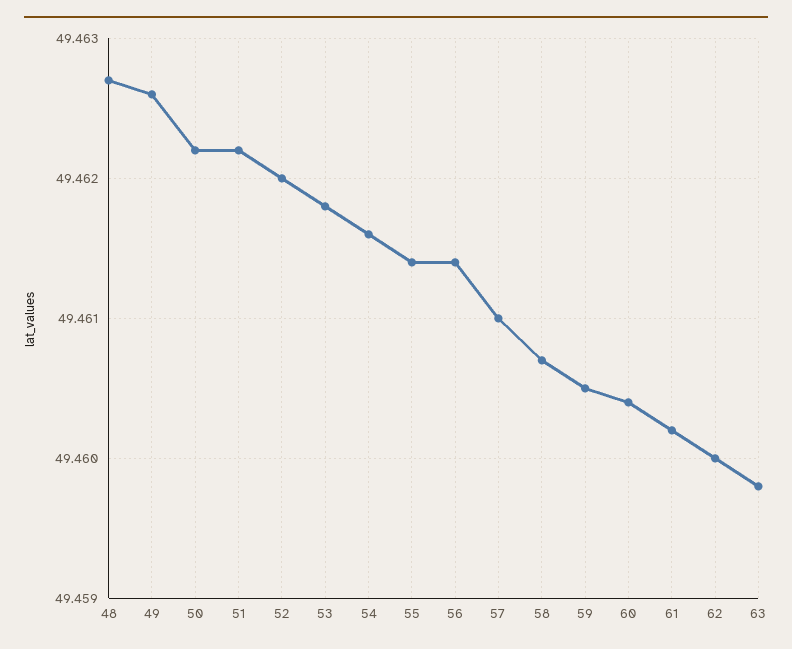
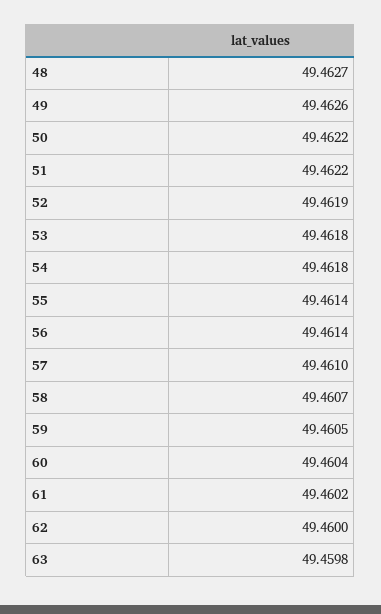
  {
    "48": 49.4627,
    "49": 49.4626,
    "50": 49.4622,
    "51": 49.4622,
-   "52": 49.462,
+   "52": 49.4619,
    "53": 49.4618,
-   "54": 49.4616,
+   "54": 49.4618,
    "55": 49.4614,
    "56": 49.4614,
    "57": 49.461,
    "58": 49.4607,
    "59": 49.4605,
    "60": 49.4604,
    "61": 49.4602,
    "62": 49.46,
    "63": 49.4598
  }

